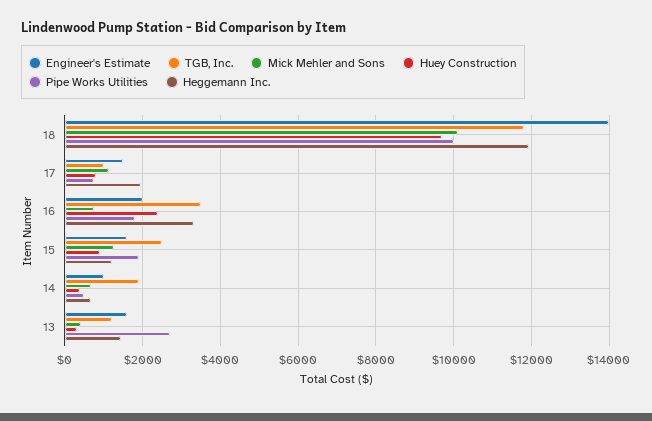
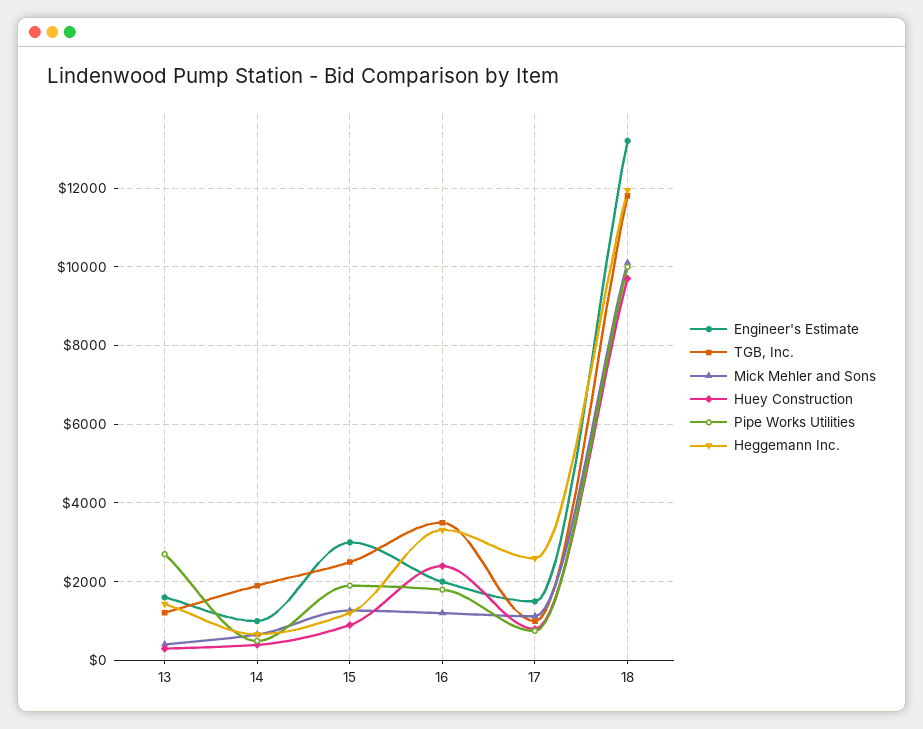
  {
    "Engineer's Estimate": {
-     "18": 14000,
+     "18": 13200,
      "17": 1600,
      "16": 2000,
-     "15": 1600,
+     "15": 3000,
      "14": 1000,
      "13": 1600
    },
    "TGB, Inc.": {
      "18": 11800,
      "17": 1000,
      "16": 3600,
      "15": 2600,
      "14": 2000,
      "13": 1200
    },
    "Mick Mehler and Sons": {
      "18": 10200,
      "17": 1200,
-     "16": 800,
+     "16": 1200,
      "15": 1200,
      "14": 600,
      "13": 400
    },
    "Huey Construction": {
      "18": 9800,
      "17": 800,
      "16": 2400,
      "15": 1000,
      "14": 400,
      "13": 400
    },
    "Pipe Works Utilities": {
      "18": 10000,
      "17": 800,
      "16": 1800,
      "15": 2000,
      "14": 600,
      "13": 2800
    },
    "Heggemann Inc.": {
      "18": 12000,
-     "17": 2000,
+     "17": 2600,
      "16": 3400,
      "15": 1200,
      "14": 600,
      "13": 1400
    }
  }

